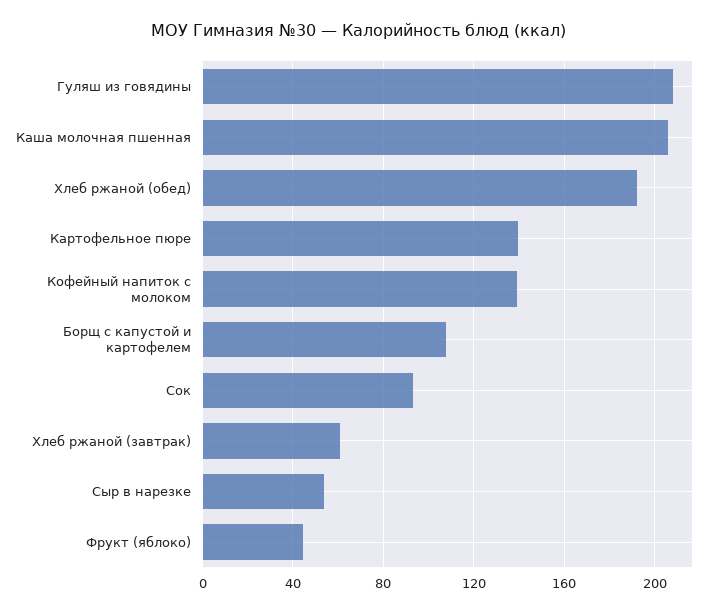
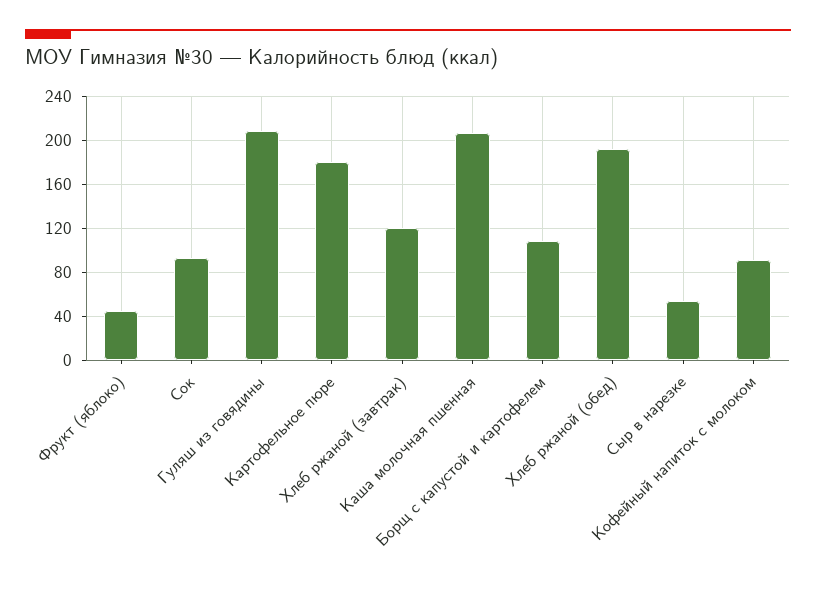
  {
    "Гуляш из говядины": 210,
    "Каша молочная пшенная": 205,
    "Хлеб ржаной (обед)": 190,
-   "Картофельное пюре": 140,
+   "Картофельное пюре": 180,
-   "Кофейный напиток с молоком": 140,
+   "Кофейный напиток с молоком": 90,
    "Борщ с капустой и картофелем": 110,
    "Сок": 95,
-   "Хлеб ржаной (завтрак)": 60,
+   "Хлеб ржаной (завтрак)": 120,
    "Сыр в нарезке": 55,
    "Фрукт (яблоко)": 45
  }

